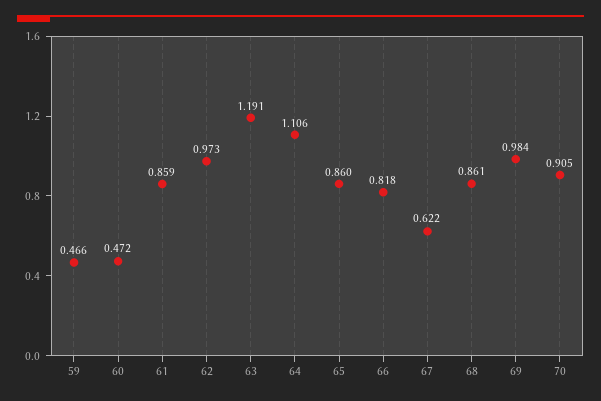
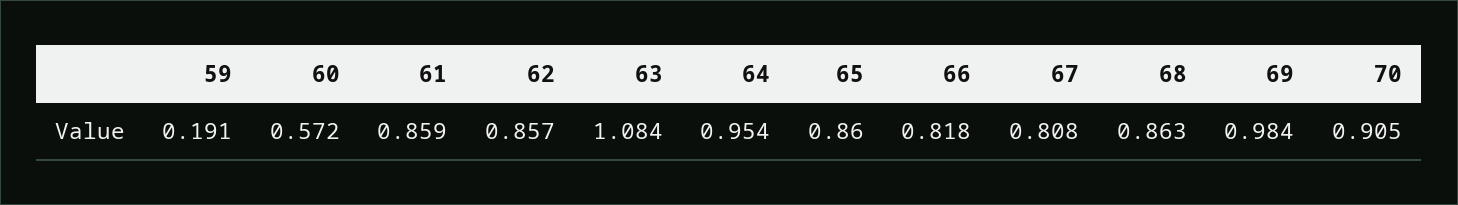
  {
-   "59": 0.466,
+   "59": 0.191,
-   "60": 0.472,
+   "60": 0.572,
    "61": 0.859,
-   "62": 0.973,
+   "62": 0.857,
-   "63": 1.191,
+   "63": 1.084,
-   "64": 1.106,
+   "64": 0.954,
    "65": 0.86,
    "66": 0.818,
-   "67": 0.622,
+   "67": 0.808,
-   "68": 0.861,
+   "68": 0.863,
    "69": 0.984,
    "70": 0.905
  }

